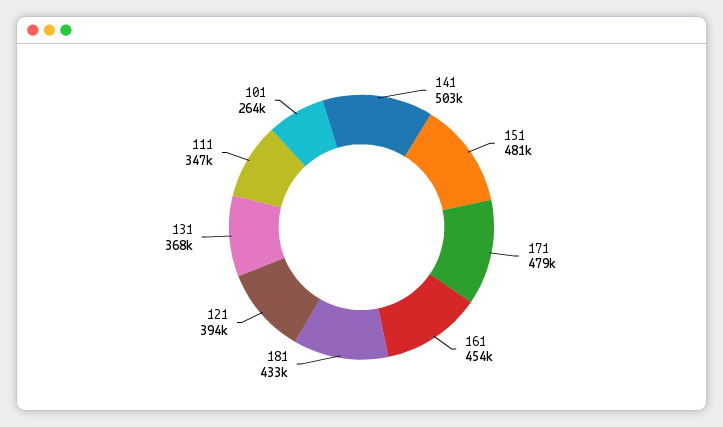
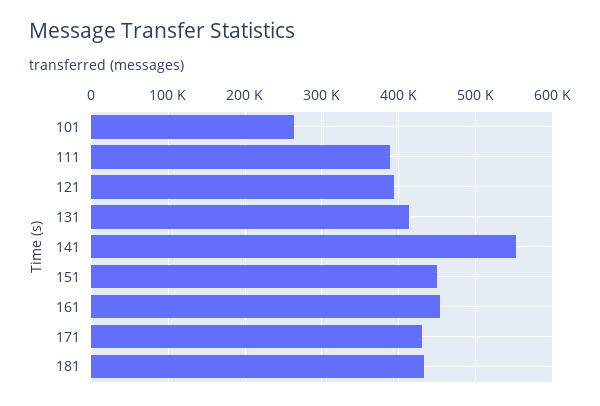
  {
-   "141": 503000,
+   "141": 550000,
-   "151": 481000,
+   "151": 450000,
-   "171": 479000,
+   "171": 430000,
    "161": 454000,
    "181": 433000,
    "121": 394000,
-   "131": 368000,
+   "131": 410000,
-   "111": 347000,
+   "111": 390000,
    "101": 264000
  }

